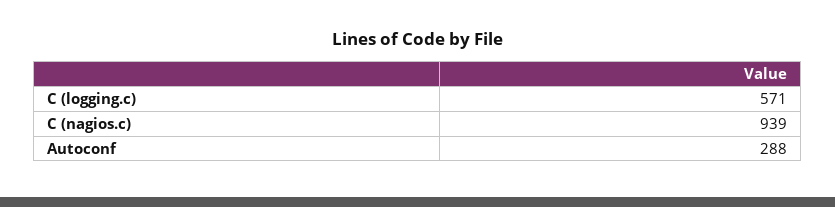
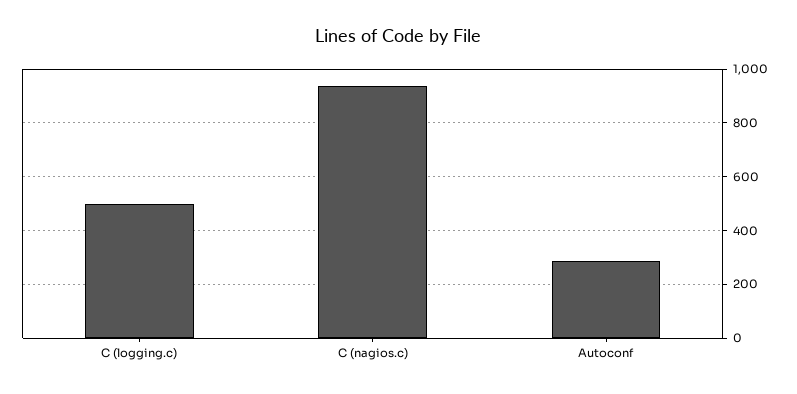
  {
-   "C (logging.c)": 571,
+   "C (logging.c)": 500,
    "C (nagios.c)": 939,
    "Autoconf": 288
  }

